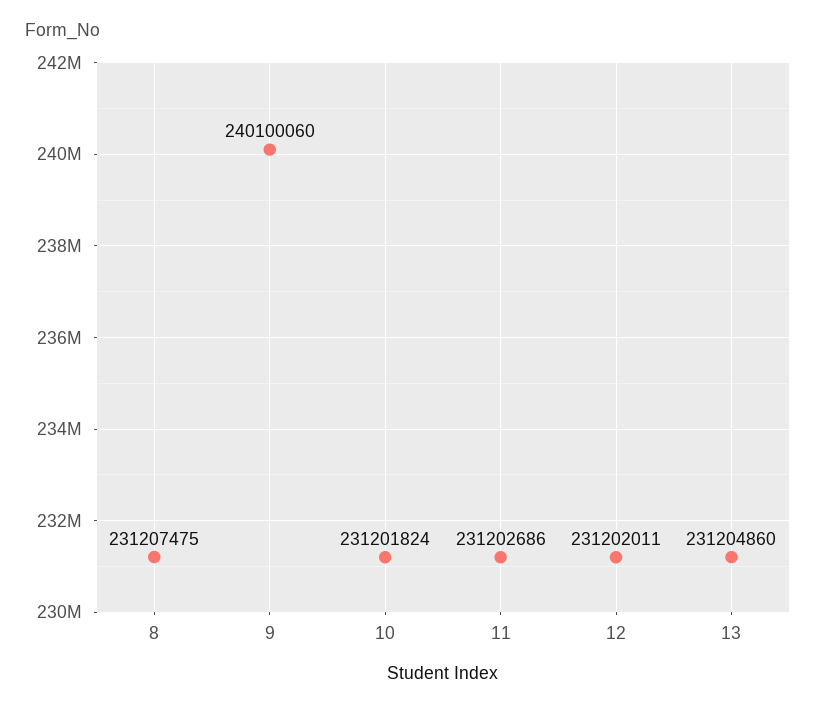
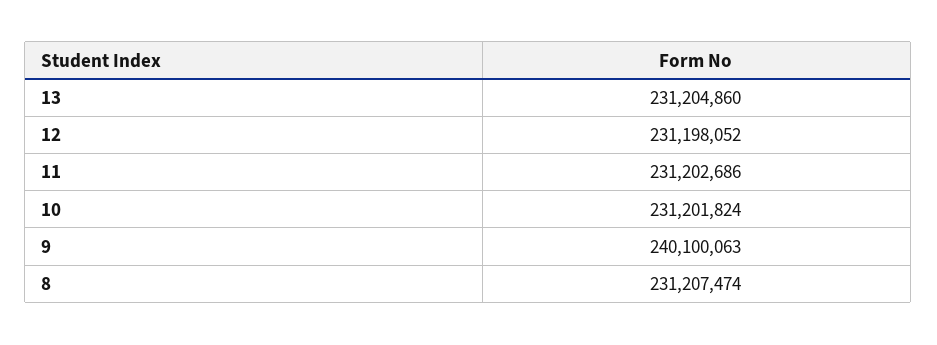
  {
-   "8": 231207475,
+   "8": 231207474,
-   "9": 240100060,
+   "9": 240100063,
    "10": 231201824,
    "11": 231202686,
-   "12": 231202011,
+   "12": 231198052,
    "13": 231204860
  }

